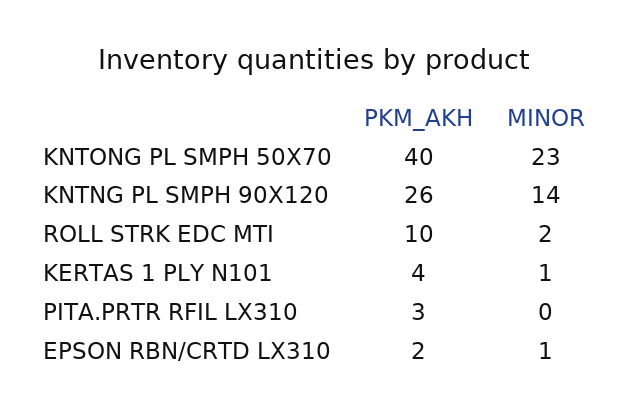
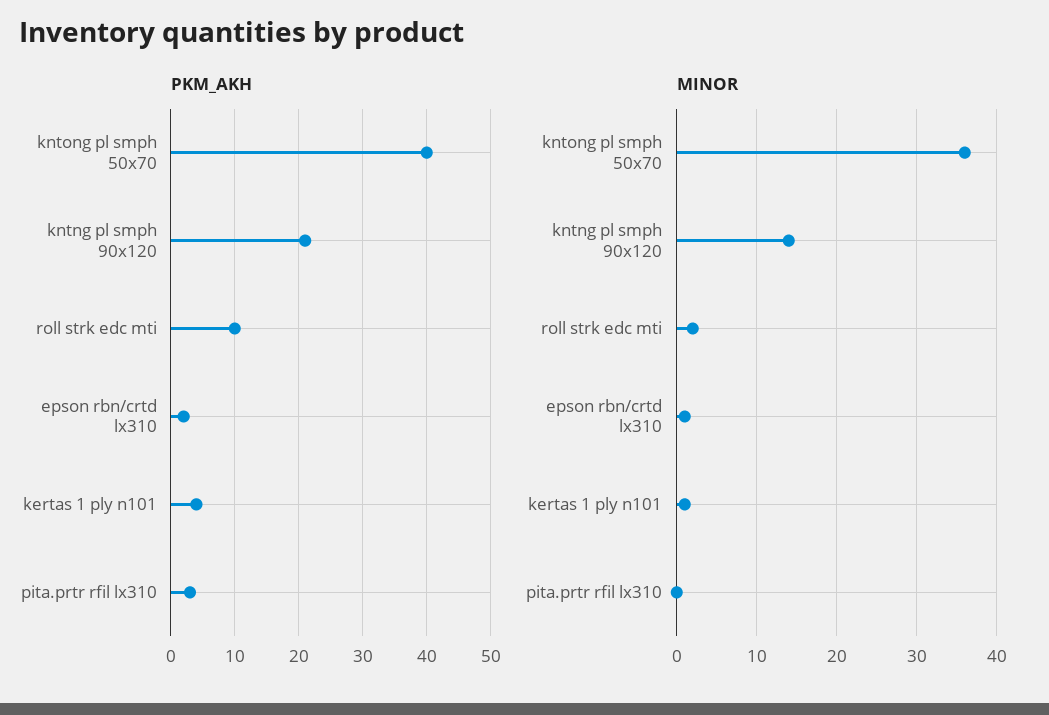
  {
    "PKM_AKH": {
      "KNTONG PL SMPH 50X70": 40,
-     "KNTNG PL SMPH 90X120": 26,
+     "KNTNG PL SMPH 90X120": 21,
      "ROLL STRK EDC MTI": 10,
      "KERTAS 1 PLY N101": 4,
      "PITA.PRTR RFIL LX310": 3,
      "EPSON RBN/CRTD LX310": 2
    },
    "MINOR": {
-     "KNTONG PL SMPH 50X70": 23,
+     "KNTONG PL SMPH 50X70": 36,
      "KNTNG PL SMPH 90X120": 14,
      "ROLL STRK EDC MTI": 2,
      "KERTAS 1 PLY N101": 1,
      "PITA.PRTR RFIL LX310": 0,
      "EPSON RBN/CRTD LX310": 1
    }
  }

